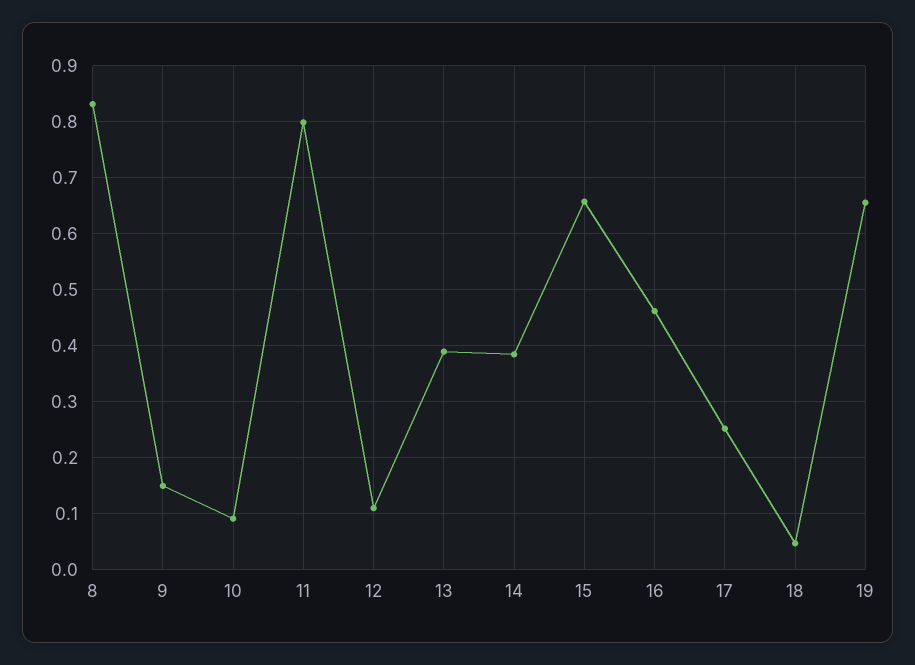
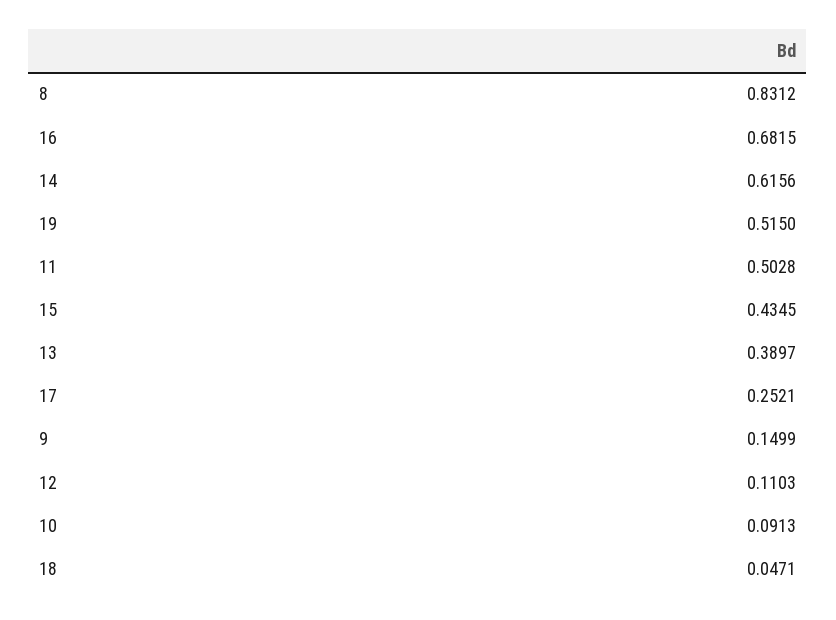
  {
    "8": 0.8312,
    "9": 0.1499,
    "10": 0.0913,
-   "11": 0.8,
+   "11": 0.5028,
    "12": 0.1103,
    "13": 0.3897,
-   "14": 0.38,
+   "14": 0.6156,
-   "15": 0.66,
+   "15": 0.4345,
-   "16": 0.46,
+   "16": 0.6815,
    "17": 0.2521,
    "18": 0.0471,
-   "19": 0.66
+   "19": 0.515
  }

